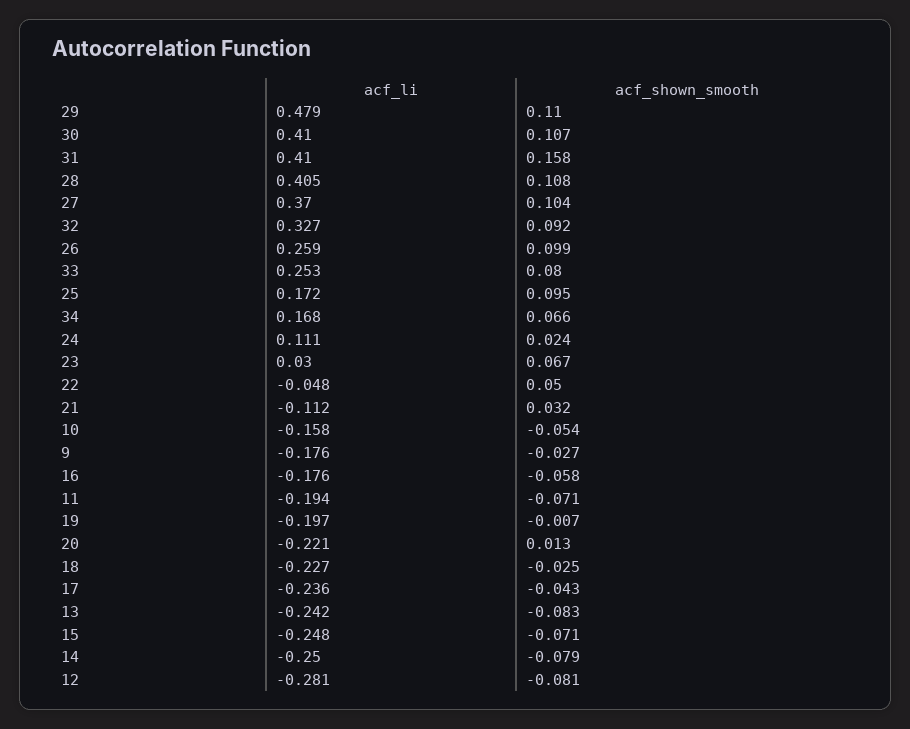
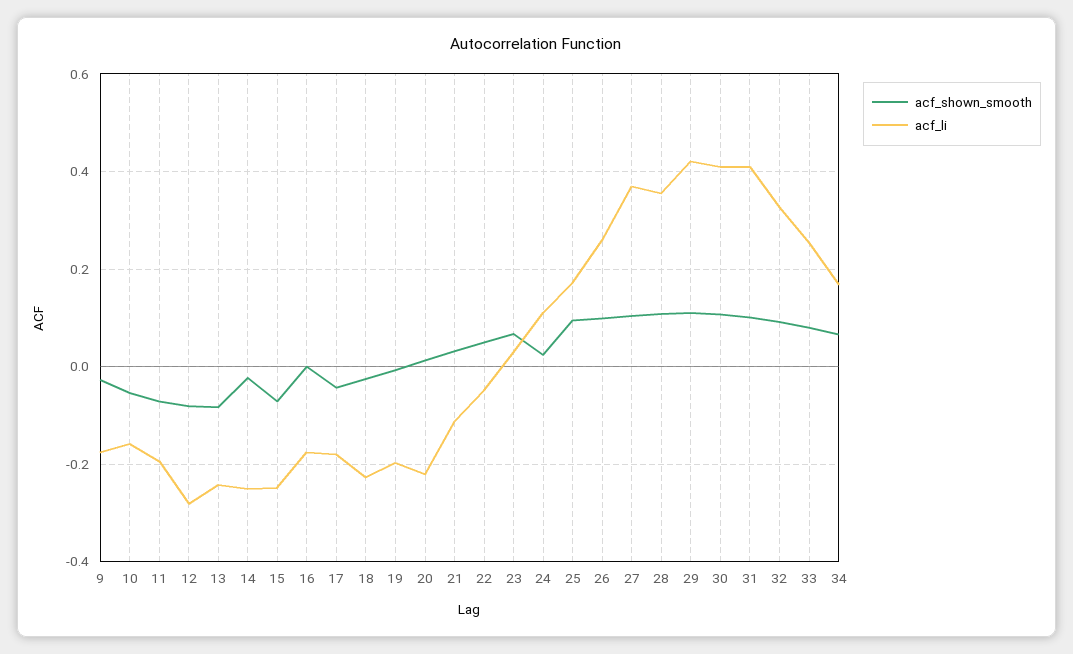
  {
    "acf_li": {
-     "29": 0.479,
+     "29": 0.42,
      "30": 0.41,
      "31": 0.41,
-     "28": 0.405,
+     "28": 0.36,
      "27": 0.37,
      "32": 0.327,
      "26": 0.259,
      "33": 0.253,
      "25": 0.172,
      "34": 0.168,
      "24": 0.111,
      "23": 0.03,
      "22": -0.048,
      "21": -0.112,
      "10": -0.158,
      "9": -0.176,
      "16": -0.176,
      "11": -0.194,
      "19": -0.197,
      "20": -0.221,
      "18": -0.227,
-     "17": -0.236,
+     "17": -0.18,
      "13": -0.242,
      "15": -0.248,
      "14": -0.25,
      "12": -0.281
    },
    "acf_shown_smooth": {
      "29": 0.11,
      "30": 0.107,
-     "31": 0.158,
+     "31": 0.1,
      "28": 0.108,
      "27": 0.104,
      "32": 0.092,
      "26": 0.099,
      "33": 0.08,
      "25": 0.095,
      "34": 0.066,
      "24": 0.024,
      "23": 0.067,
      "22": 0.05,
      "21": 0.032,
      "10": -0.054,
      "9": -0.027,
-     "16": -0.058,
+     "16": 0,
      "11": -0.071,
      "19": -0.007,
      "20": 0.013,
      "18": -0.025,
      "17": -0.043,
      "13": -0.083,
      "15": -0.071,
-     "14": -0.079,
+     "14": -0.02,
      "12": -0.081
    }
  }

